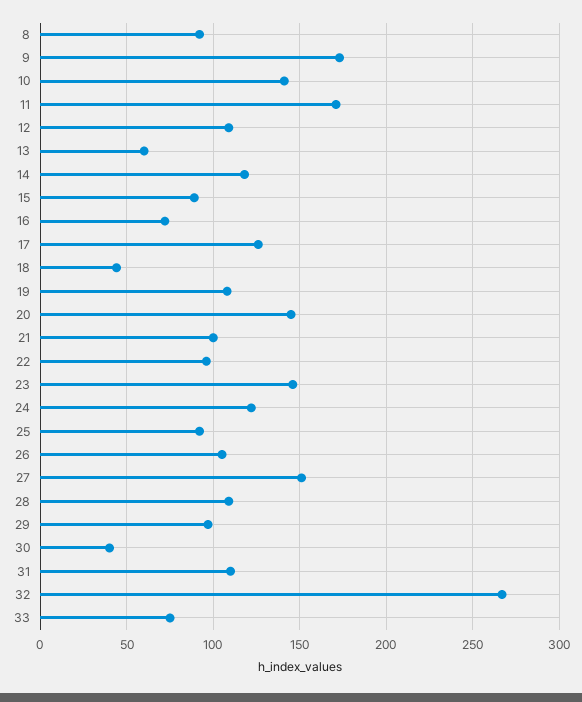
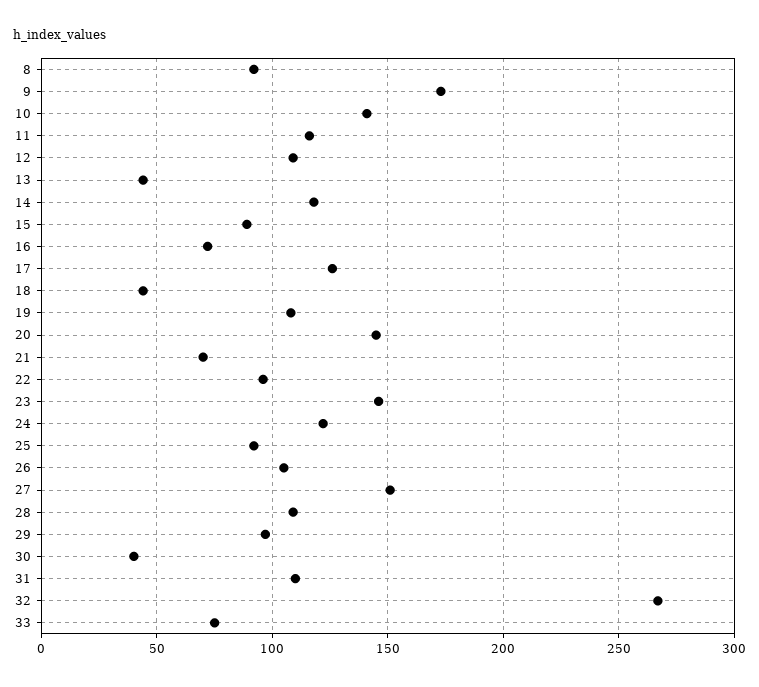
  {
    "8": 90,
    "9": 175,
    "10": 140,
-   "11": 170,
+   "11": 115,
    "12": 110,
-   "13": 60,
+   "13": 45,
    "14": 120,
    "15": 90,
    "16": 70,
    "17": 125,
    "18": 45,
    "19": 110,
    "20": 145,
-   "21": 100,
+   "21": 70,
    "22": 95,
    "23": 145,
    "24": 120,
    "25": 90,
    "26": 105,
    "27": 150,
    "28": 110,
    "29": 95,
    "30": 40,
    "31": 110,
    "32": 265,
    "33": 75
  }

